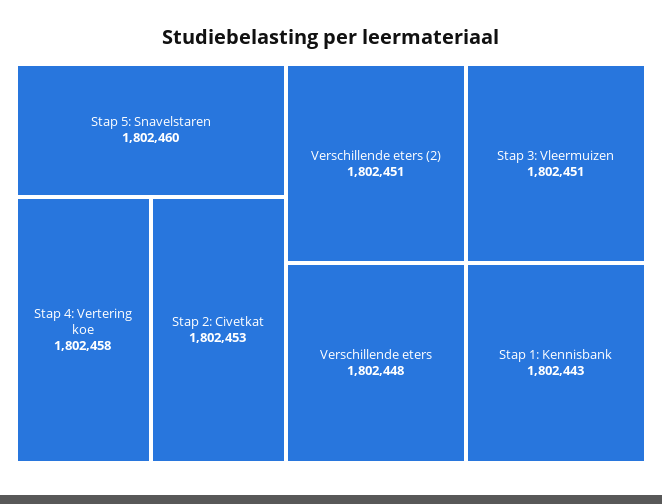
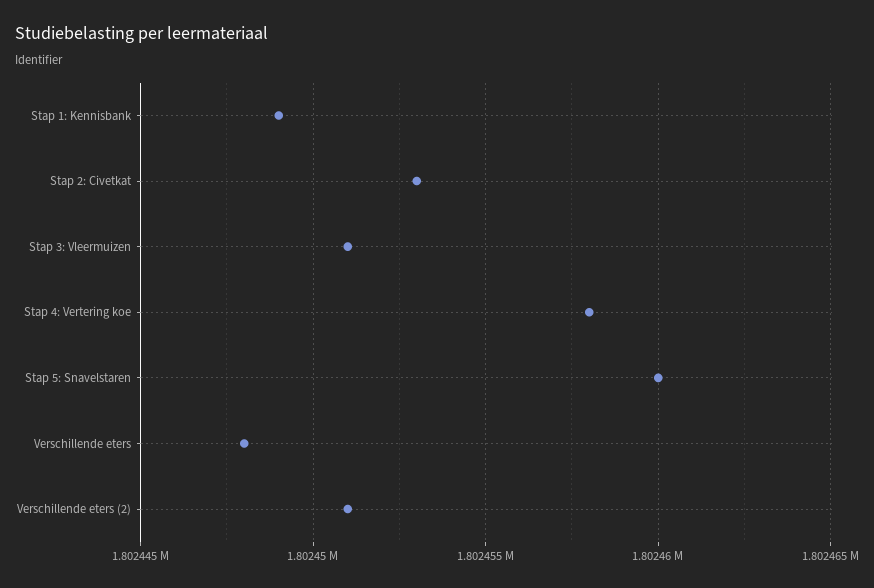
  {
    "Stap 5: Snavelstaren": 1802460,
    "Stap 4: Vertering koe": 1802458,
    "Stap 2: Civetkat": 1802453,
    "Verschillende eters (2)": 1802451,
    "Stap 3: Vleermuizen": 1802451,
    "Verschillende eters": 1802448,
-   "Stap 1: Kennisbank": 1802443
+   "Stap 1: Kennisbank": 1802449
  }

